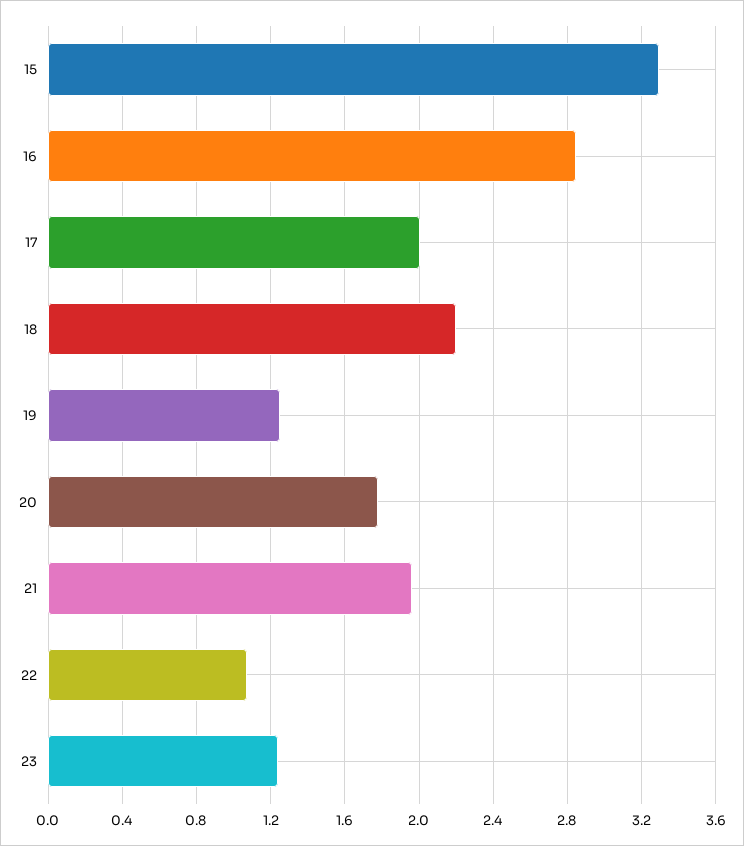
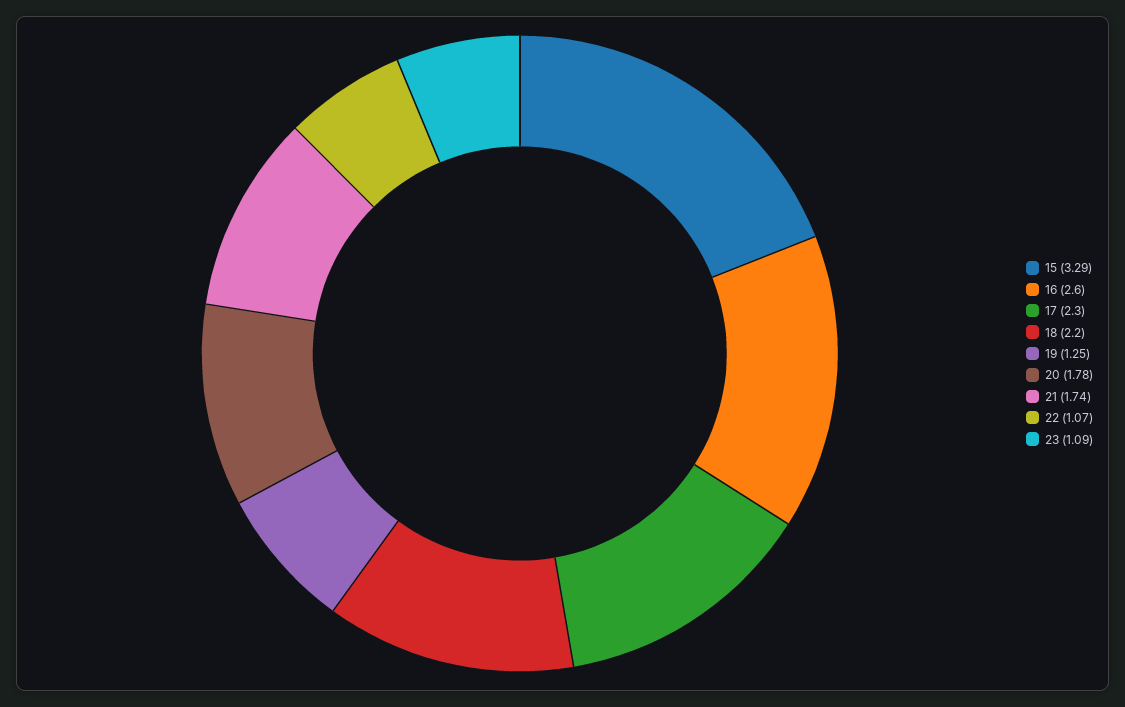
  {
    "15": 3.29,
-   "16": 2.85,
+   "16": 2.6,
-   "17": 2,
+   "17": 2.3,
    "18": 2.2,
    "19": 1.25,
    "20": 1.78,
-   "21": 1.95,
+   "21": 1.74,
    "22": 1.07,
-   "23": 1.25
+   "23": 1.09
  }

